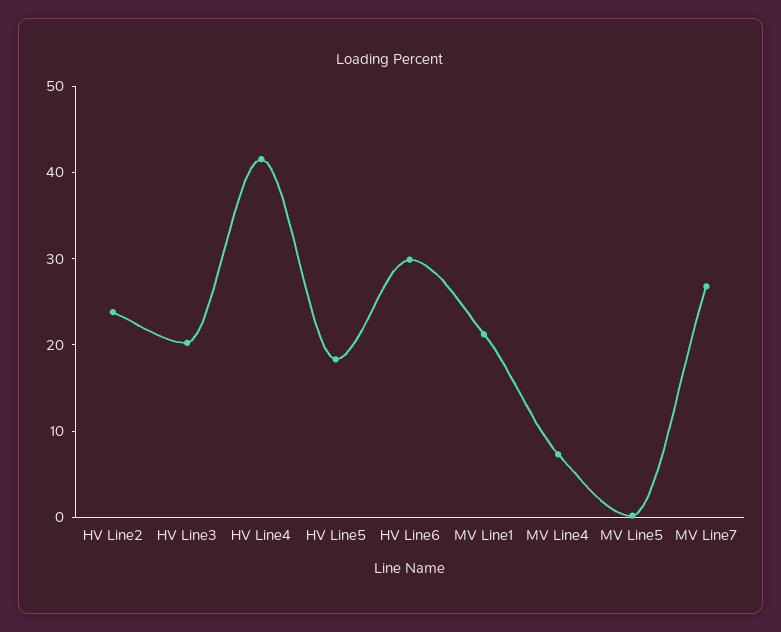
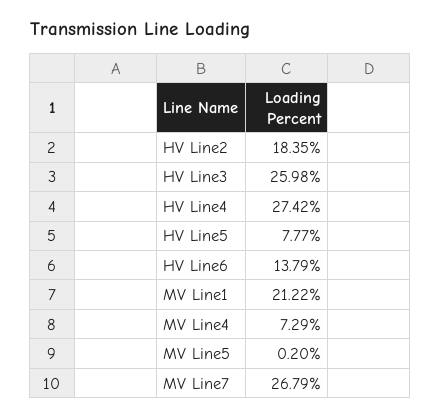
  {
-   "HV Line2": 24,
+   "HV Line2": 18.35,
-   "HV Line3": 20,
+   "HV Line3": 25.98,
-   "HV Line4": 42,
+   "HV Line4": 27.42,
-   "HV Line5": 18,
+   "HV Line5": 7.77,
-   "HV Line6": 30,
+   "HV Line6": 13.79,
    "MV Line1": 21.22,
    "MV Line4": 7.29,
    "MV Line5": 0.2,
    "MV Line7": 26.79
  }

